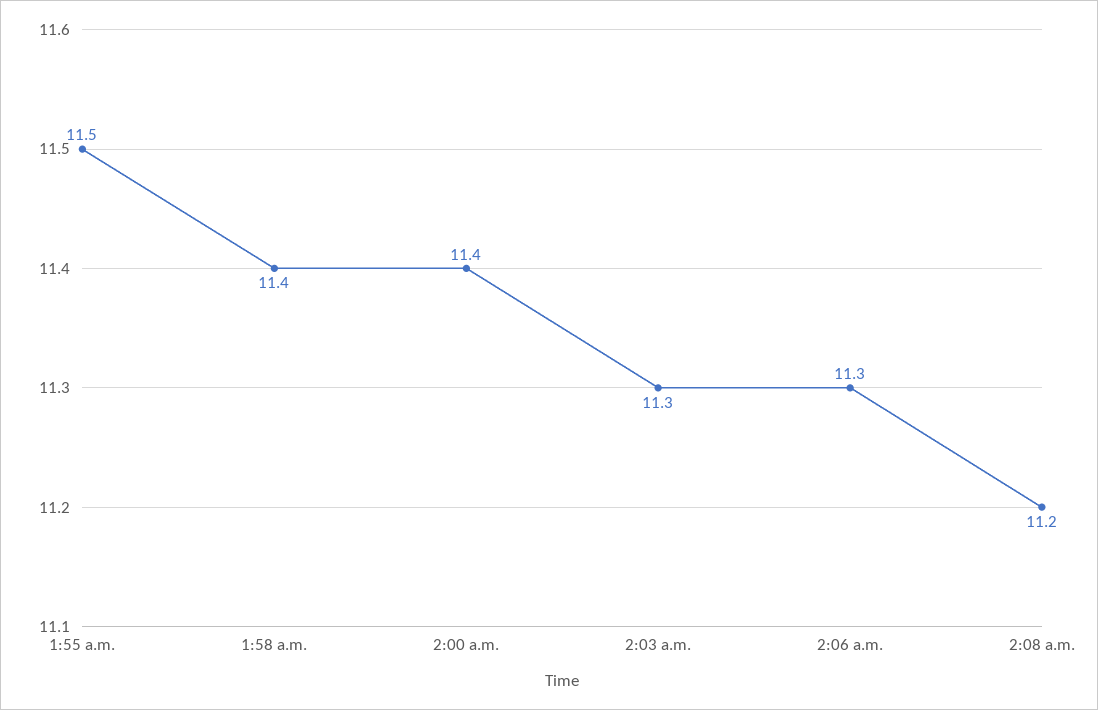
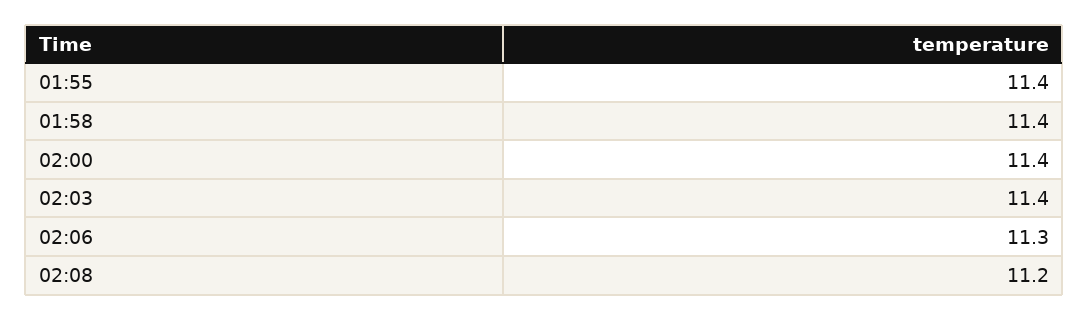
  {
-   "1:55 a.m.": 11.5,
+   "1:55 a.m.": 11.4,
    "1:58 a.m.": 11.4,
    "2:00 a.m.": 11.4,
-   "2:03 a.m.": 11.3,
+   "2:03 a.m.": 11.4,
    "2:06 a.m.": 11.3,
    "2:08 a.m.": 11.2
  }

